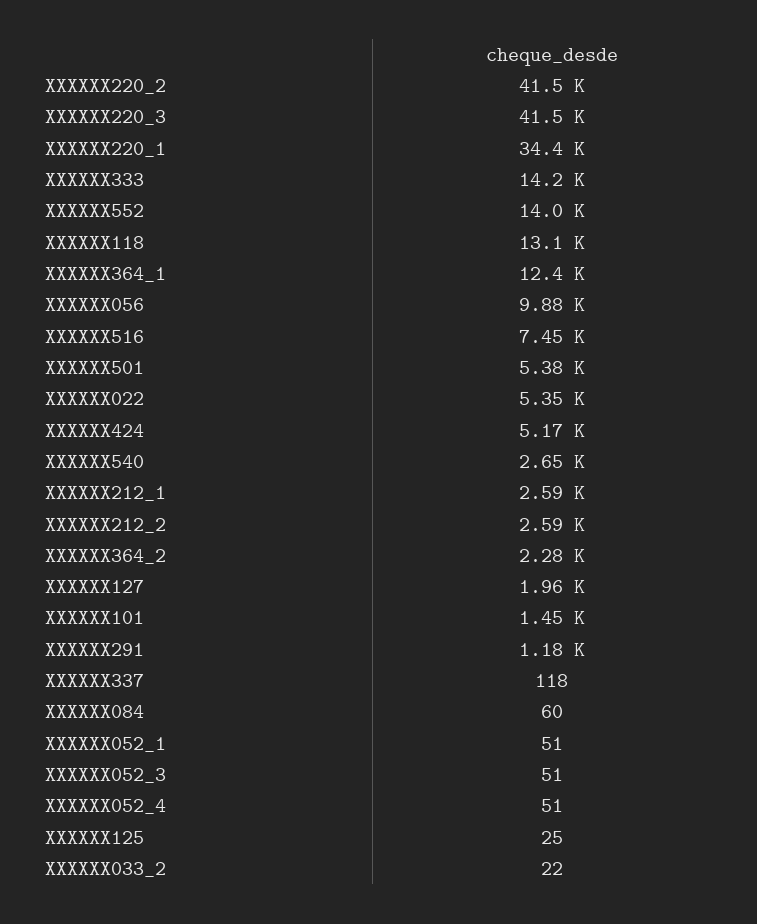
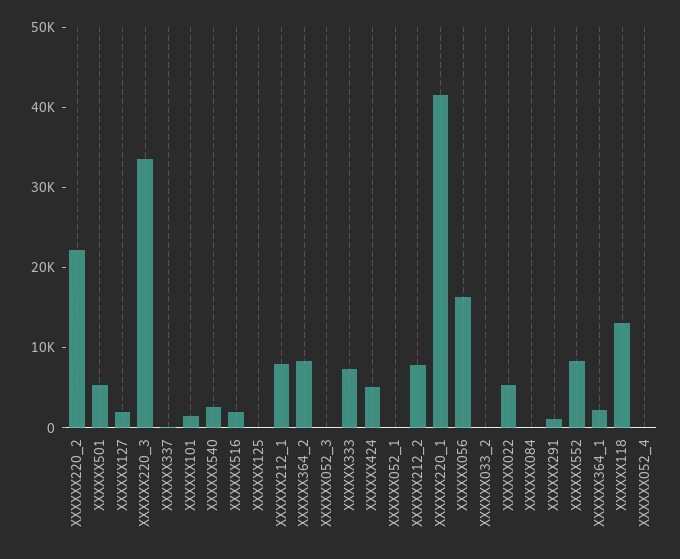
  {
-   "XXXXXX220_2": 41500,
+   "XXXXXX220_2": 22000,
-   "XXXXXX220_3": 41500,
+   "XXXXXX220_3": 34000,
-   "XXXXXX220_1": 34400,
+   "XXXXXX220_1": 42000,
-   "XXXXXX333": 14200,
+   "XXXXXX333": 8000,
-   "XXXXXX552": 14000,
+   "XXXXXX552": 8000,
    "XXXXXX118": 13100,
-   "XXXXXX364_1": 12400,
+   "XXXXXX364_1": 2000,
-   "XXXXXX056": 9880,
+   "XXXXXX056": 16000,
-   "XXXXXX516": 7450,
+   "XXXXXX516": 2000,
    "XXXXXX501": 5380,
    "XXXXXX022": 5350,
    "XXXXXX424": 5170,
    "XXXXXX540": 2650,
-   "XXXXXX212_1": 2590,
+   "XXXXXX212_1": 8000,
-   "XXXXXX212_2": 2590,
+   "XXXXXX212_2": 8000,
-   "XXXXXX364_2": 2280,
+   "XXXXXX364_2": 8000,
    "XXXXXX127": 1960,
    "XXXXXX101": 1450,
    "XXXXXX291": 1180,
    "XXXXXX337": 118,
    "XXXXXX084": 60,
    "XXXXXX052_1": 51,
    "XXXXXX052_3": 51,
    "XXXXXX052_4": 51,
    "XXXXXX125": 25,
    "XXXXXX033_2": 22
  }

